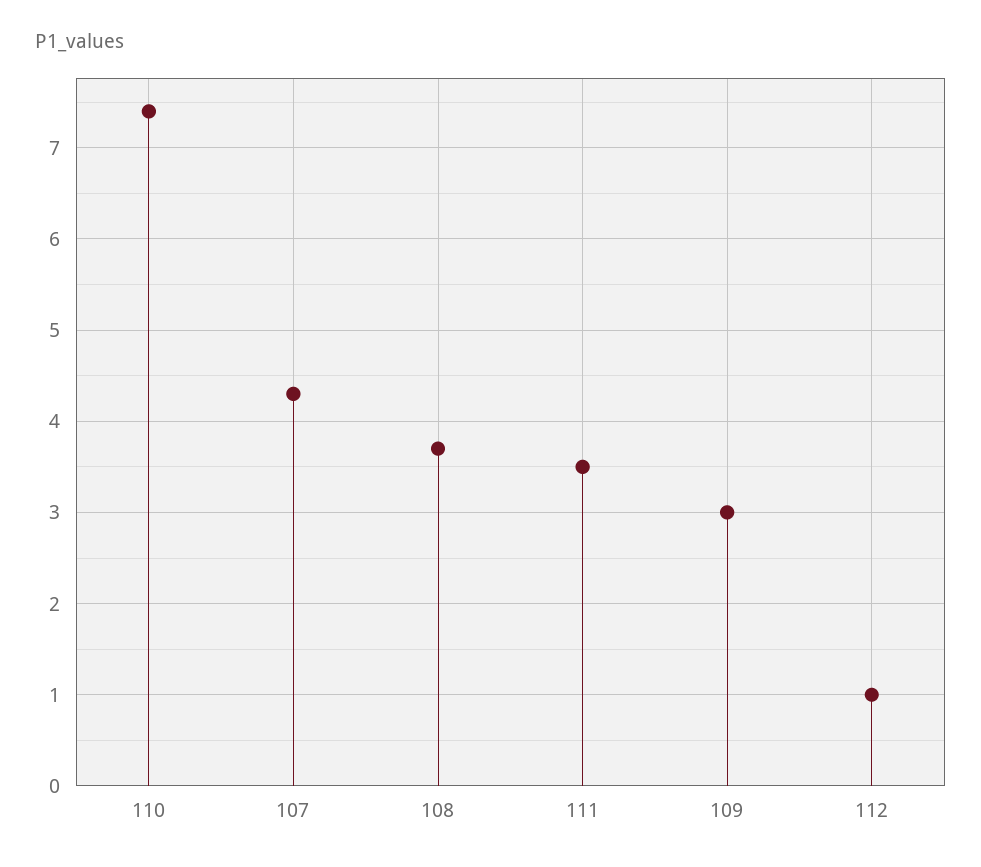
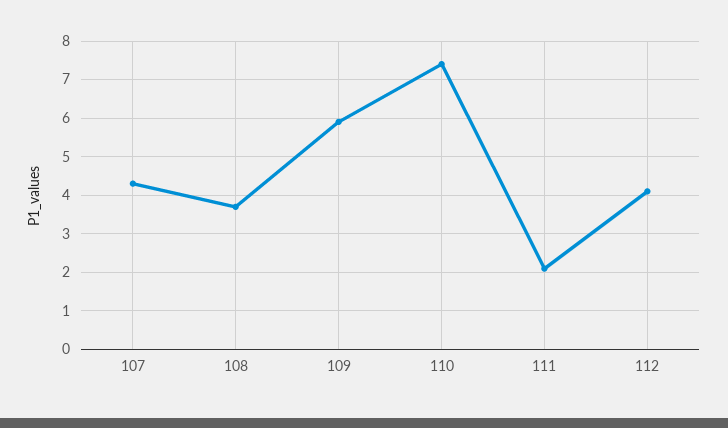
  {
    "110": 7.4,
    "107": 4.3,
    "108": 3.7,
-   "111": 3.5,
+   "111": 2,
-   "109": 3,
+   "109": 6,
-   "112": 1
+   "112": 4
  }

